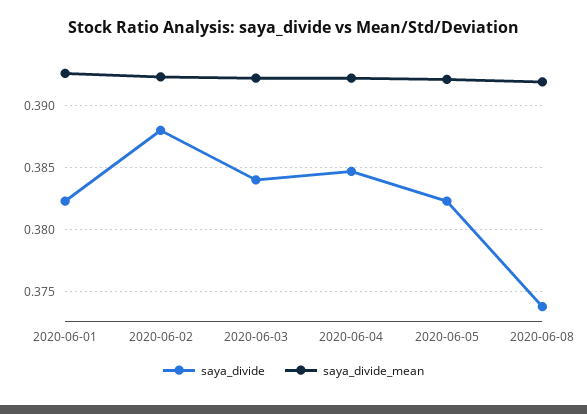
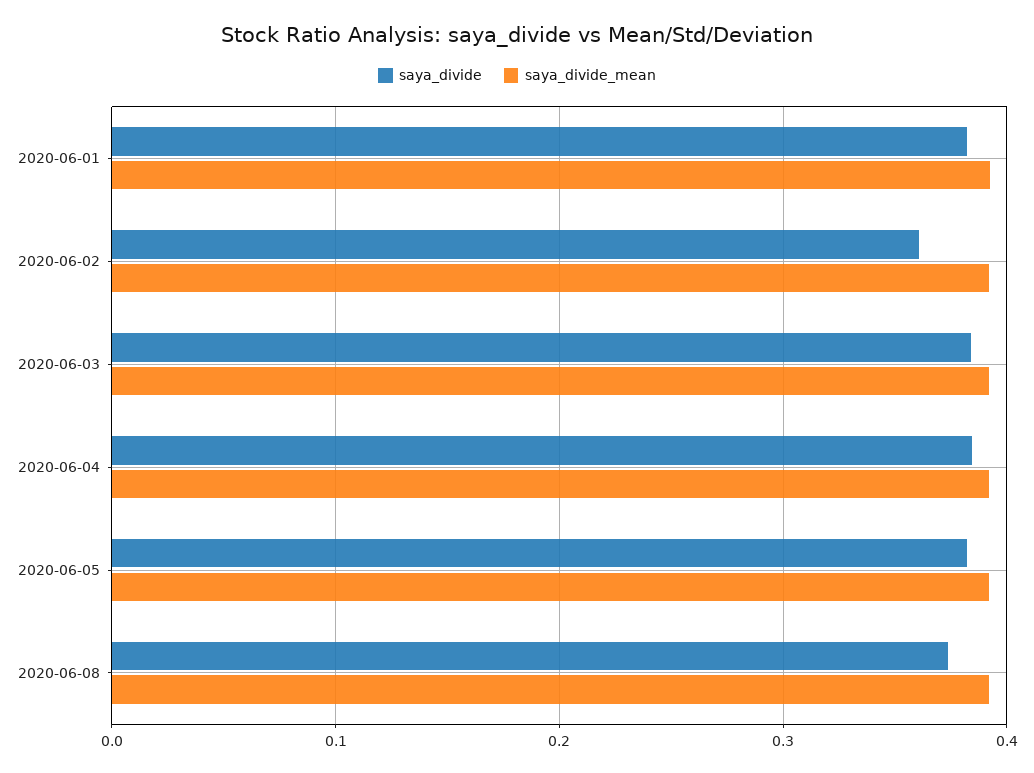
  {
    "saya_divide": {
      "2020-06-01": 0.3825,
-     "2020-06-02": 0.388,
+     "2020-06-02": 0.36,
      "2020-06-03": 0.384,
      "2020-06-04": 0.3845,
      "2020-06-05": 0.3825,
      "2020-06-08": 0.374
    },
    "saya_divide_mean": {
      "2020-06-01": 0.3925,
      "2020-06-02": 0.3925,
      "2020-06-03": 0.392,
      "2020-06-04": 0.392,
      "2020-06-05": 0.392,
      "2020-06-08": 0.392
    }
  }

